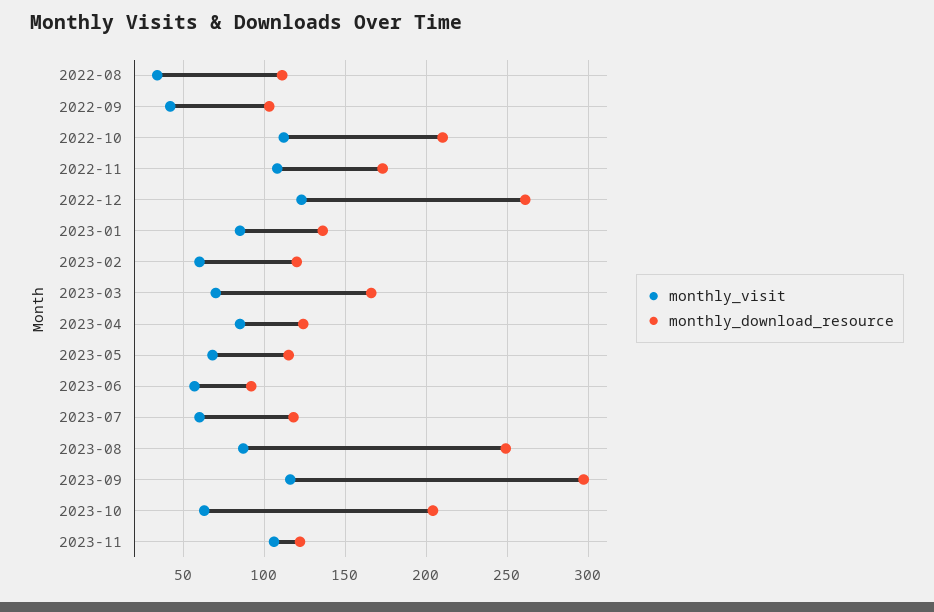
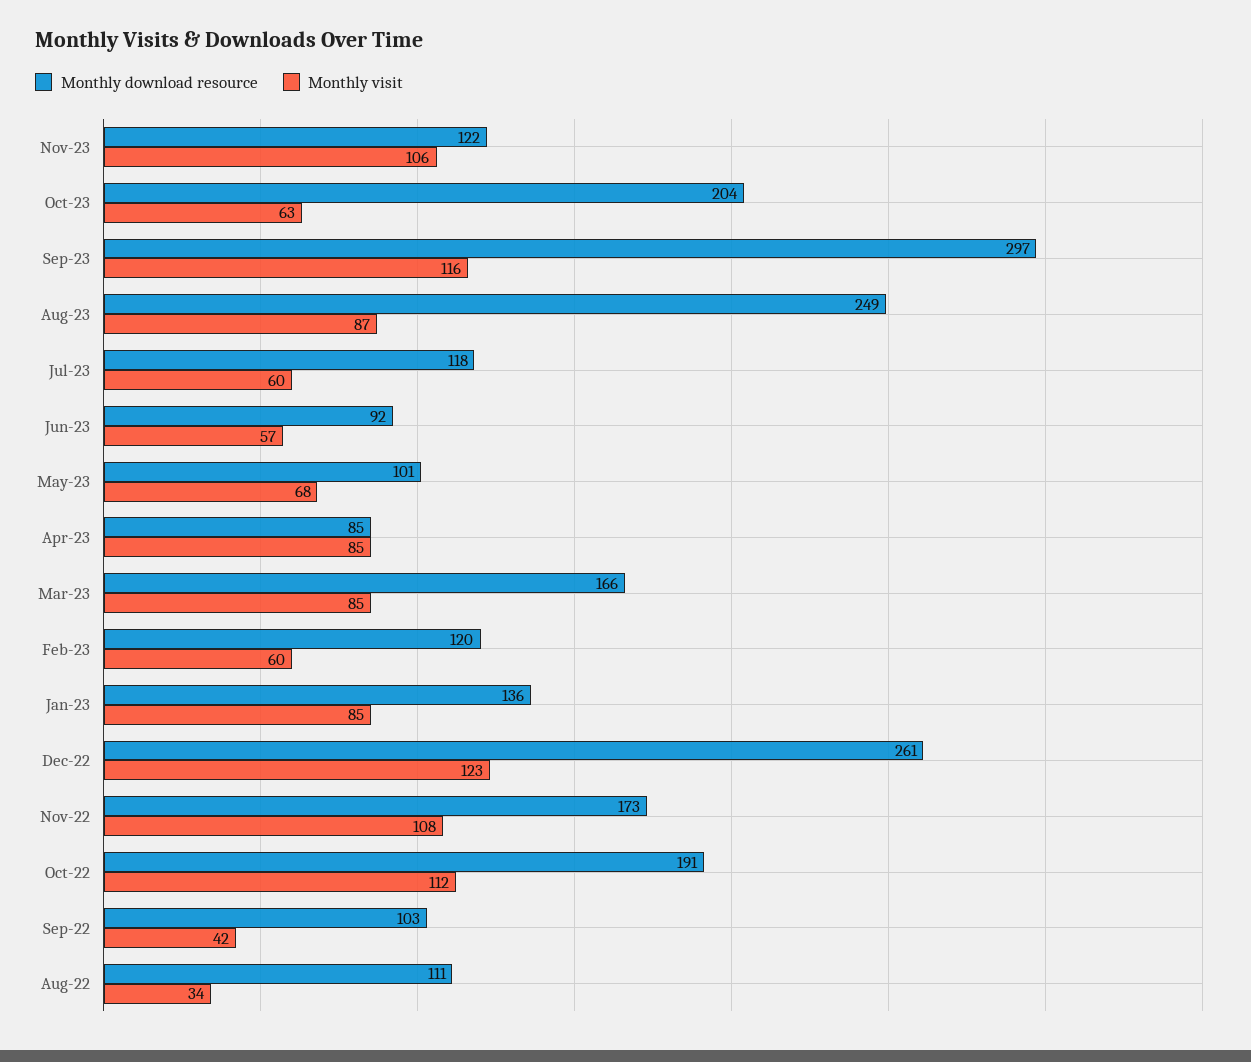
  {
    "monthly_visit": {
      "2022-08": 34,
      "2022-09": 42,
      "2022-10": 112,
      "2022-11": 108,
      "2022-12": 123,
      "2023-01": 85,
      "2023-02": 60,
-     "2023-03": 70,
+     "2023-03": 85,
      "2023-04": 85,
      "2023-05": 68,
      "2023-06": 57,
      "2023-07": 60,
      "2023-08": 87,
      "2023-09": 116,
      "2023-10": 63,
      "2023-11": 106
    },
    "monthly_download_resource": {
      "2022-08": 111,
      "2022-09": 103,
-     "2022-10": 210,
+     "2022-10": 191,
      "2022-11": 173,
      "2022-12": 261,
      "2023-01": 136,
      "2023-02": 120,
      "2023-03": 166,
-     "2023-04": 125,
+     "2023-04": 85,
-     "2023-05": 115,
+     "2023-05": 101,
      "2023-06": 92,
      "2023-07": 118,
      "2023-08": 249,
      "2023-09": 297,
      "2023-10": 204,
      "2023-11": 122
    }
  }

